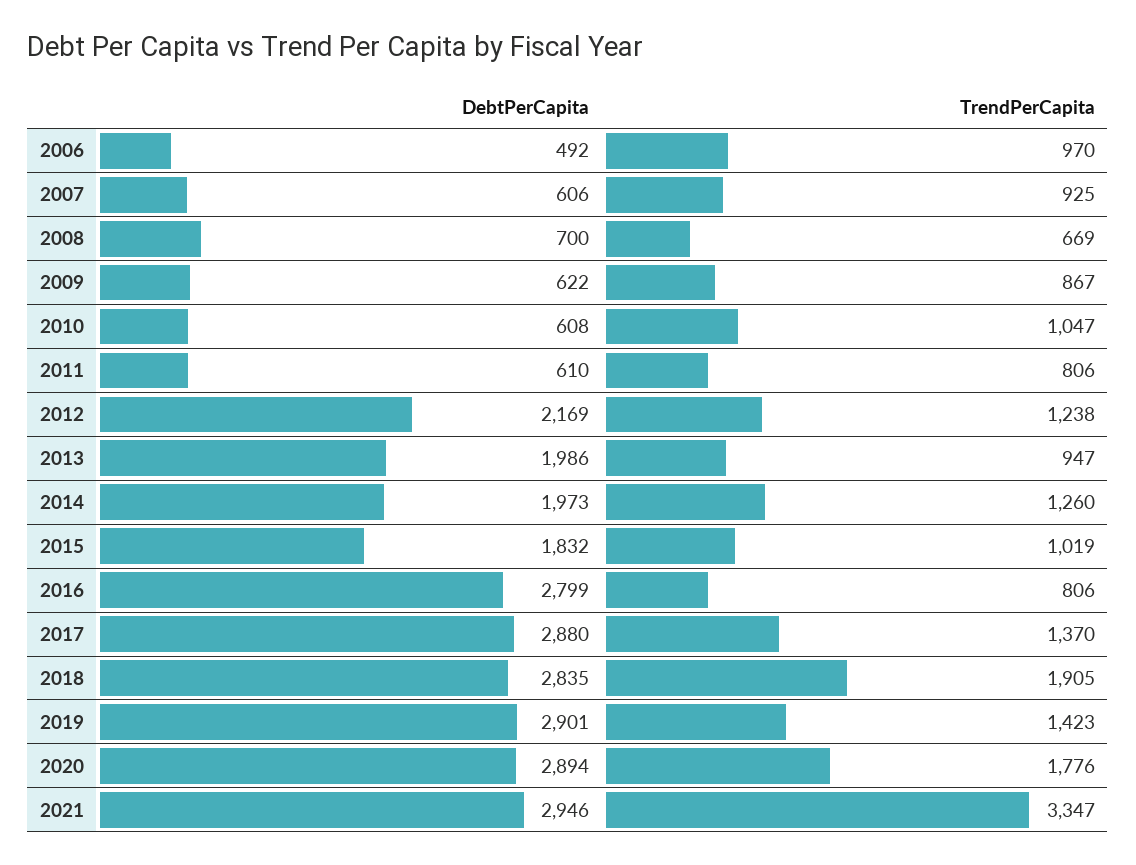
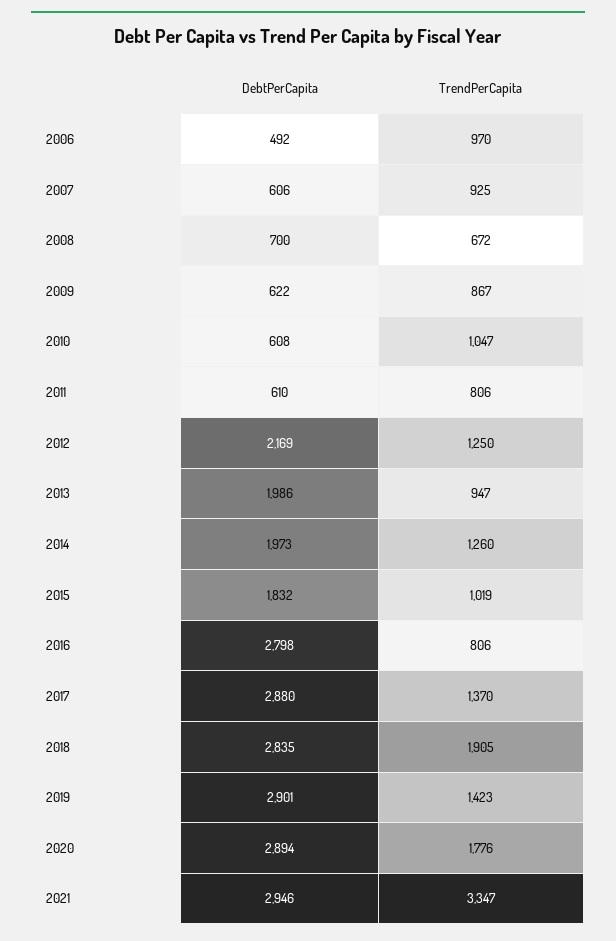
  {
    "DebtPerCapita": {
      "2006": 492,
      "2007": 606,
      "2008": 700,
      "2009": 622,
      "2010": 608,
      "2011": 610,
      "2012": 2169,
      "2013": 1986,
      "2014": 1973,
      "2015": 1832,
-     "2016": 2799,
+     "2016": 2798,
      "2017": 2880,
      "2018": 2835,
      "2019": 2901,
      "2020": 2894,
      "2021": 2946
    },
    "TrendPerCapita": {
      "2006": 970,
      "2007": 925,
-     "2008": 669,
+     "2008": 672,
      "2009": 867,
      "2010": 1047,
      "2011": 806,
-     "2012": 1238,
+     "2012": 1250,
      "2013": 947,
      "2014": 1260,
      "2015": 1019,
      "2016": 806,
      "2017": 1370,
      "2018": 1905,
      "2019": 1423,
      "2020": 1776,
      "2021": 3347
    }
  }

